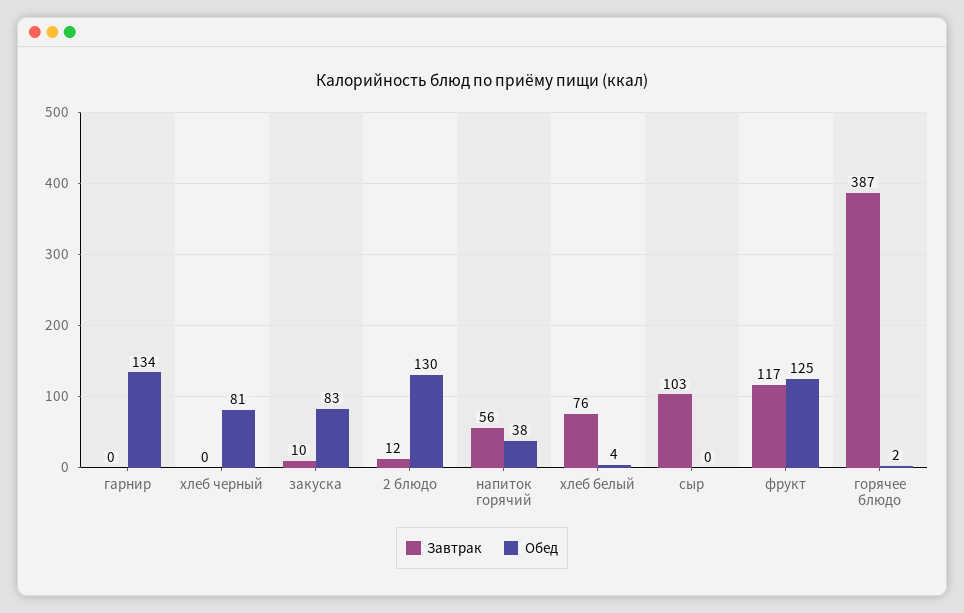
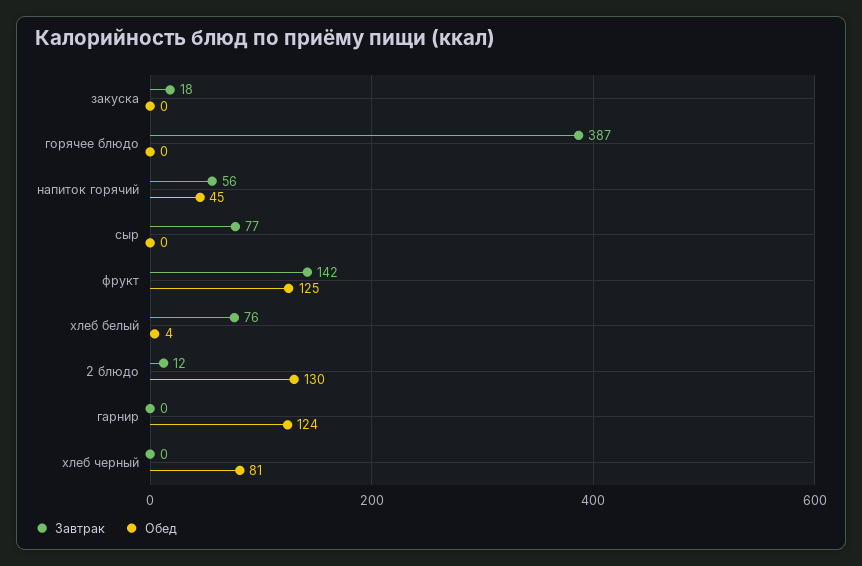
  {
    "Завтрак": {
      "гарнир": 0,
      "хлеб черный": 0,
-     "закуска": 10,
+     "закуска": 18,
      "2 блюдо": 12,
      "напиток горячий": 56,
      "хлеб белый": 76,
-     "сыр": 103,
+     "сыр": 77,
-     "фрукт": 117,
+     "фрукт": 142,
      "горячее блюдо": 387
    },
    "Обед": {
-     "гарнир": 134,
+     "гарнир": 124,
      "хлеб черный": 81,
-     "закуска": 83,
+     "закуска": 0,
      "2 блюдо": 130,
-     "напиток горячий": 38,
+     "напиток горячий": 45,
      "хлеб белый": 4,
      "сыр": 0,
      "фрукт": 125,
-     "горячее блюдо": 2
+     "горячее блюдо": 0
    }
  }

